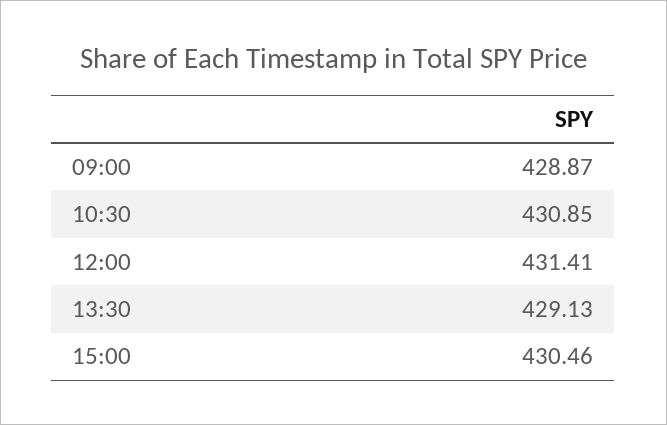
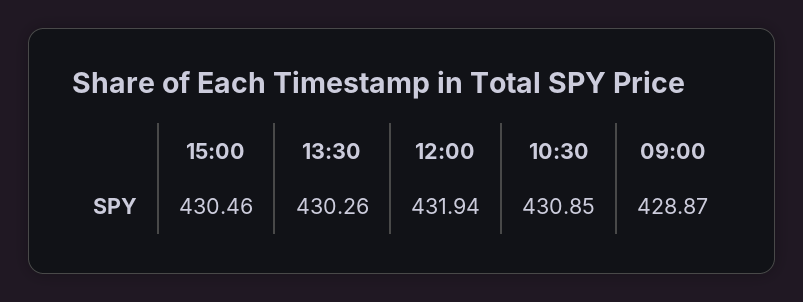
  {
    "09:00": 428.87,
    "10:30": 430.85,
-   "12:00": 431.41,
+   "12:00": 431.94,
-   "13:30": 429.13,
+   "13:30": 430.26,
    "15:00": 430.46
  }

